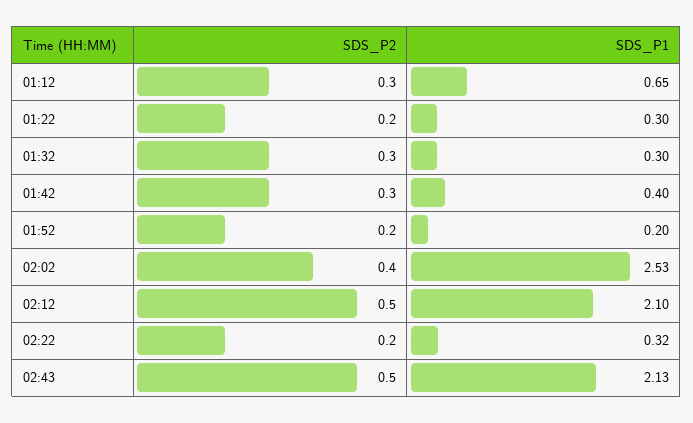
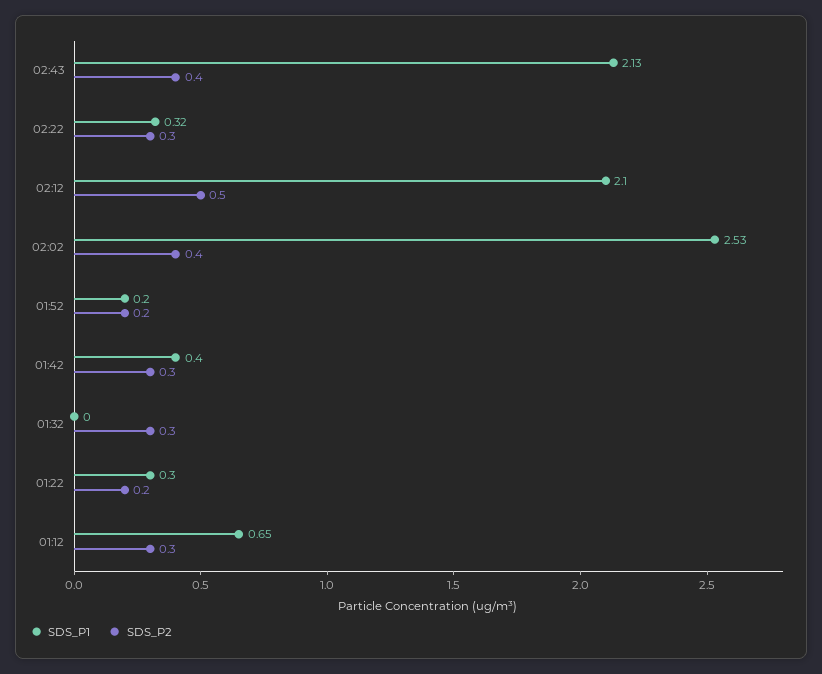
  {
    "SDS_P2": {
      "01:12": 0.3,
      "01:22": 0.2,
      "01:32": 0.3,
      "01:42": 0.3,
      "01:52": 0.2,
      "02:02": 0.4,
      "02:12": 0.5,
-     "02:22": 0.2,
+     "02:22": 0.3,
-     "02:43": 0.5
+     "02:43": 0.4
    },
    "SDS_P1": {
      "01:12": 0.65,
      "01:22": 0.3,
-     "01:32": 0.3,
+     "01:32": 0,
      "01:42": 0.4,
      "01:52": 0.2,
      "02:02": 2.53,
      "02:12": 2.1,
      "02:22": 0.32,
      "02:43": 2.13
    }
  }

